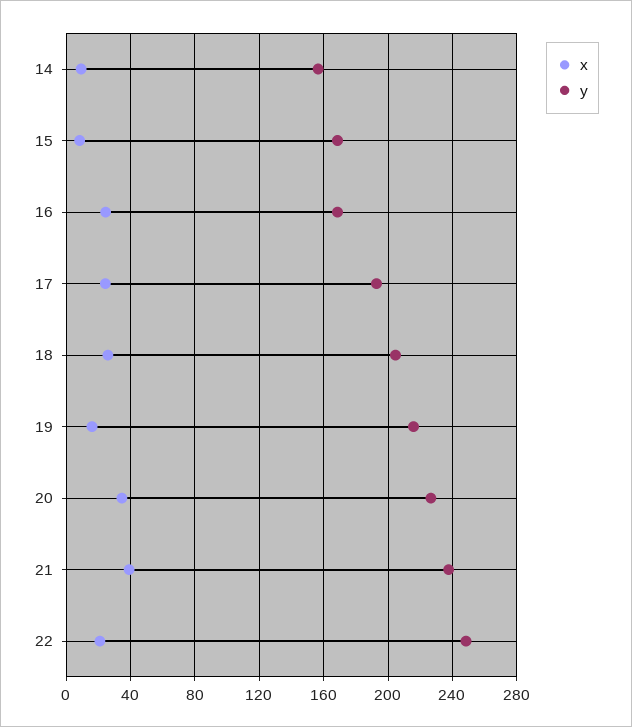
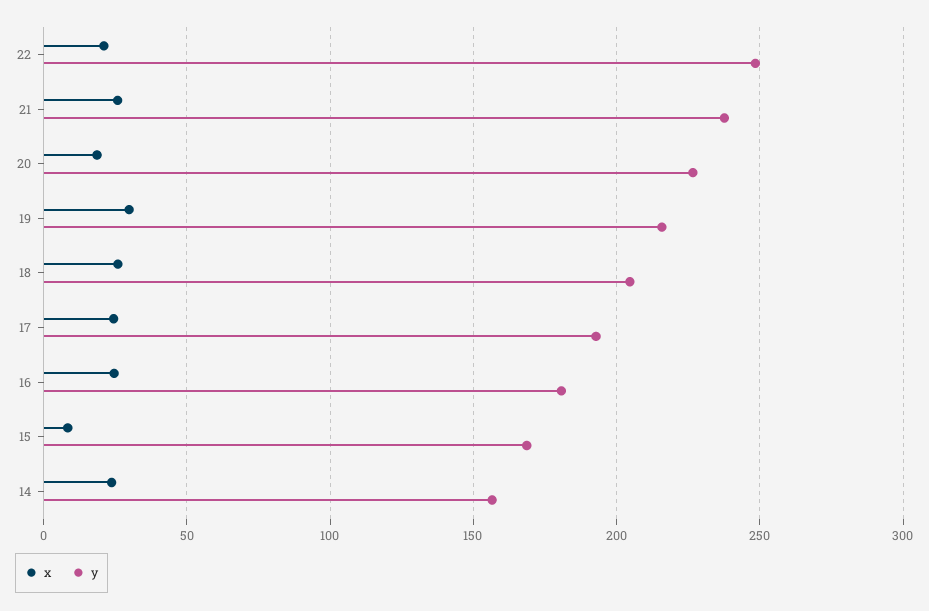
  {
    "x": {
-     "14": 10,
+     "14": 25,
      "15": 10,
      "16": 25,
      "17": 25,
      "18": 25,
-     "19": 15,
+     "19": 30,
-     "20": 35,
+     "20": 20,
-     "21": 40,
+     "21": 25,
      "22": 20
    },
    "y": {
      "14": 155,
      "15": 170,
-     "16": 170,
+     "16": 180,
      "17": 195,
      "18": 205,
      "19": 215,
      "20": 225,
      "21": 240,
      "22": 250
    }
  }

